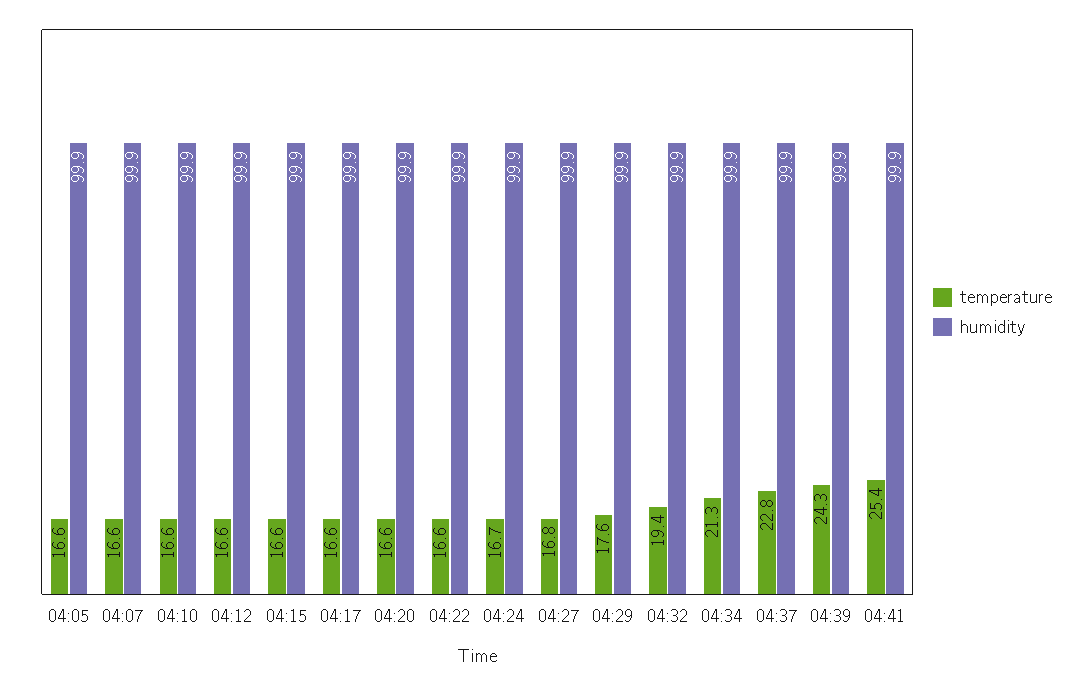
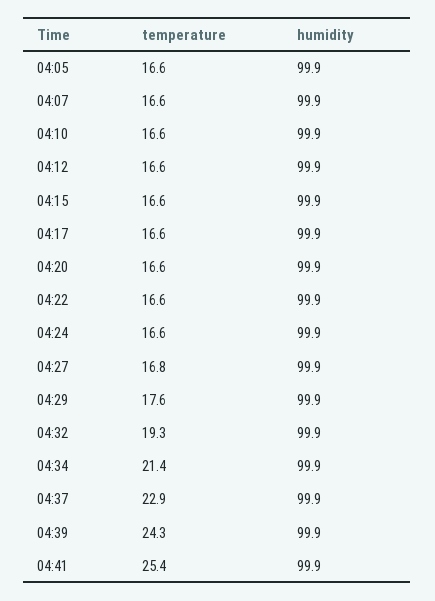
  {
    "temperature": {
      "04:05": 16.6,
      "04:07": 16.6,
      "04:10": 16.6,
      "04:12": 16.6,
      "04:15": 16.6,
      "04:17": 16.6,
      "04:20": 16.6,
      "04:22": 16.6,
-     "04:24": 16.7,
+     "04:24": 16.6,
      "04:27": 16.8,
      "04:29": 17.6,
-     "04:32": 19.4,
+     "04:32": 19.3,
-     "04:34": 21.3,
+     "04:34": 21.4,
-     "04:37": 22.8,
+     "04:37": 22.9,
      "04:39": 24.3,
      "04:41": 25.4
    },
    "humidity": {
      "04:05": 99.9,
      "04:07": 99.9,
      "04:10": 99.9,
      "04:12": 99.9,
      "04:15": 99.9,
      "04:17": 99.9,
      "04:20": 99.9,
      "04:22": 99.9,
      "04:24": 99.9,
      "04:27": 99.9,
      "04:29": 99.9,
      "04:32": 99.9,
      "04:34": 99.9,
      "04:37": 99.9,
      "04:39": 99.9,
      "04:41": 99.9
    }
  }

